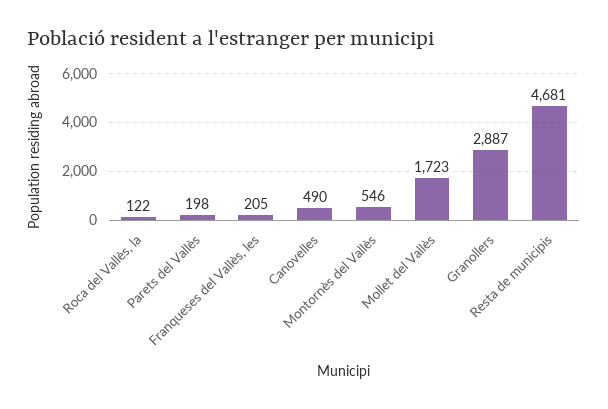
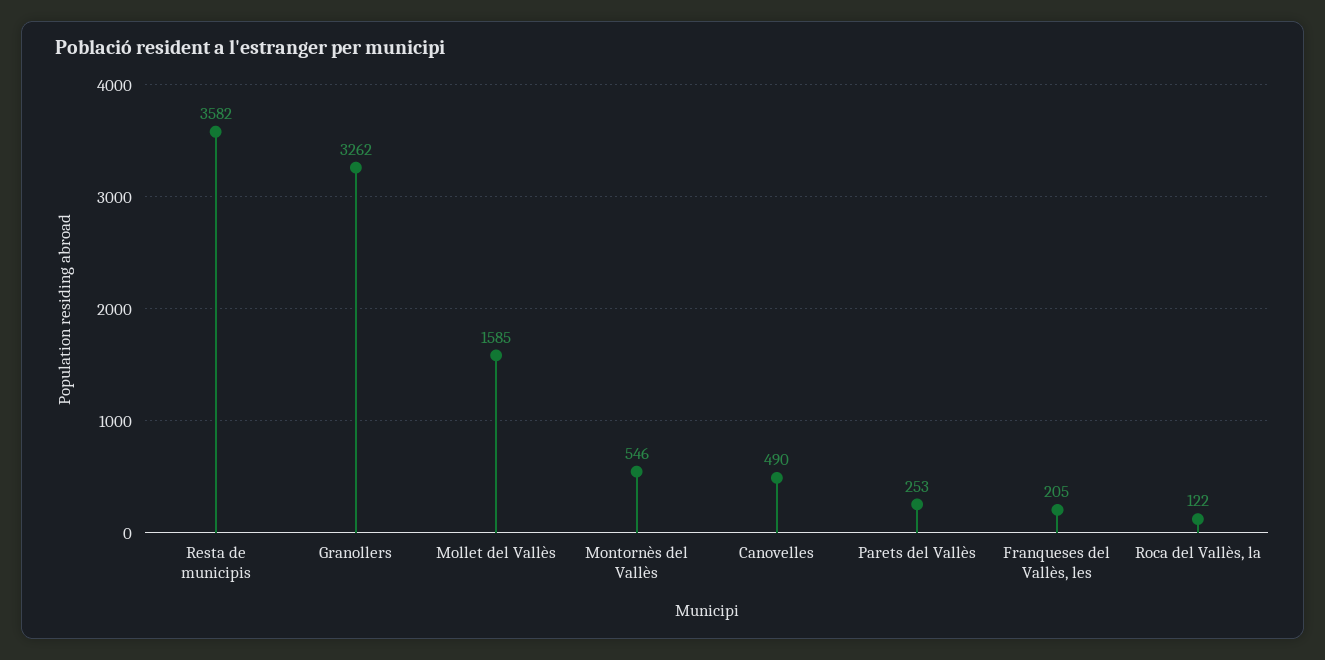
  {
    "Roca del Vallès, la": 122,
-   "Parets del Vallès": 198,
+   "Parets del Vallès": 253,
    "Franqueses del Vallès, les": 205,
    "Canovelles": 490,
    "Montornès del Vallès": 546,
-   "Mollet del Vallès": 1723,
+   "Mollet del Vallès": 1585,
-   "Granollers": 2887,
+   "Granollers": 3262,
-   "Resta de municipis": 4681
+   "Resta de municipis": 3582
  }

